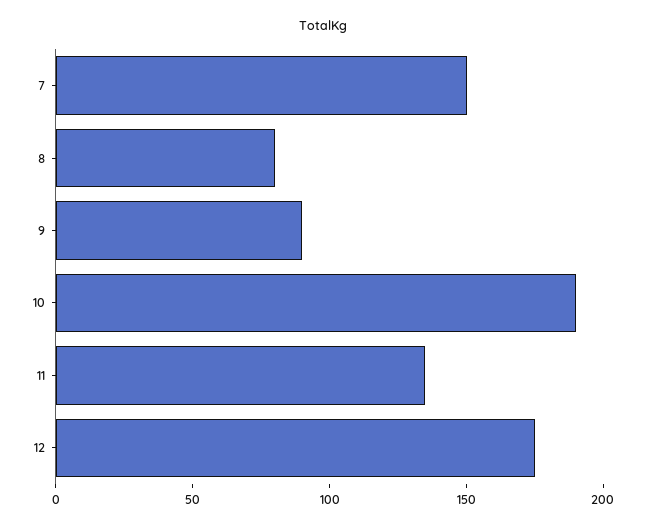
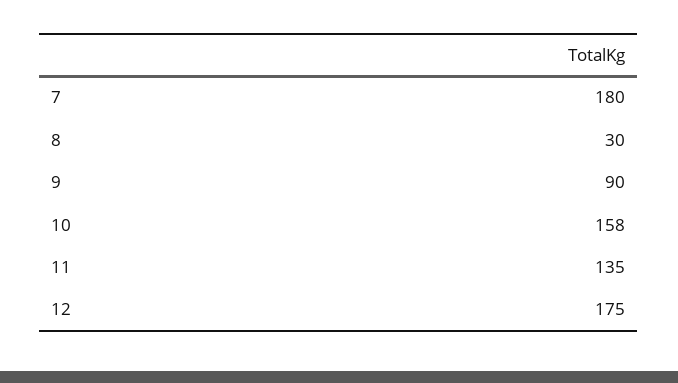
  {
-   "7": 150,
+   "7": 180,
-   "8": 80,
+   "8": 30,
    "9": 90,
-   "10": 190,
+   "10": 158,
    "11": 135,
    "12": 175
  }

